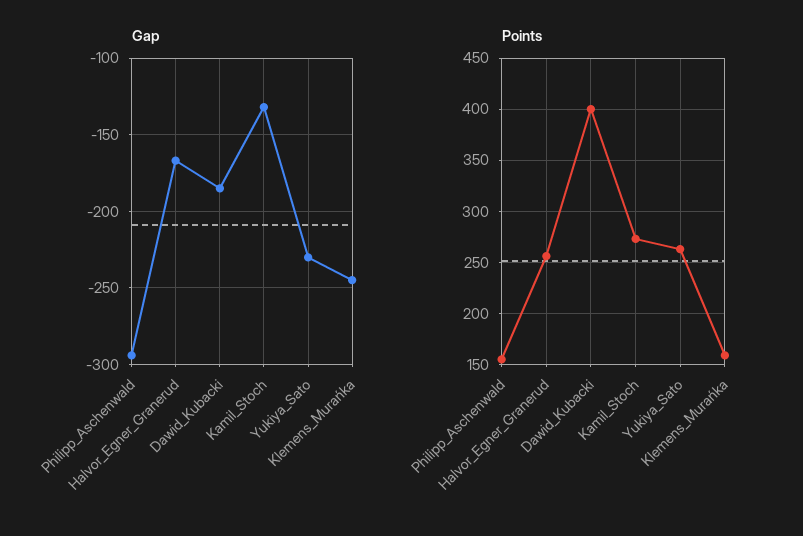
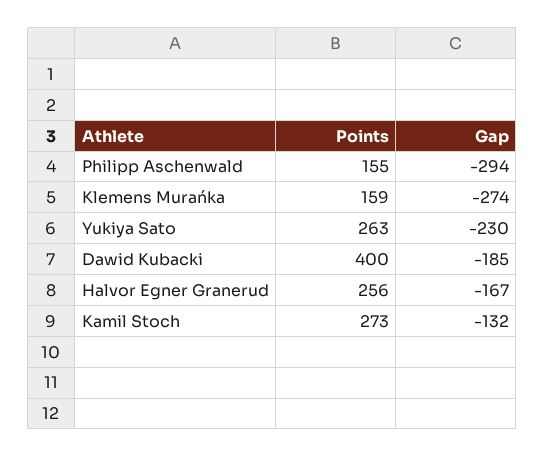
  {
    "Gap": {
      "Philipp_Aschenwald": -294,
      "Halvor_Egner_Granerud": -167,
      "Dawid_Kubacki": -185,
      "Kamil_Stoch": -132,
      "Yukiya_Sato": -230,
-     "Klemens_Murańka": -245
+     "Klemens_Murańka": -274
    },
    "Points": {
      "Philipp_Aschenwald": 155,
      "Halvor_Egner_Granerud": 256,
      "Dawid_Kubacki": 400,
      "Kamil_Stoch": 273,
      "Yukiya_Sato": 263,
      "Klemens_Murańka": 159
    }
  }

